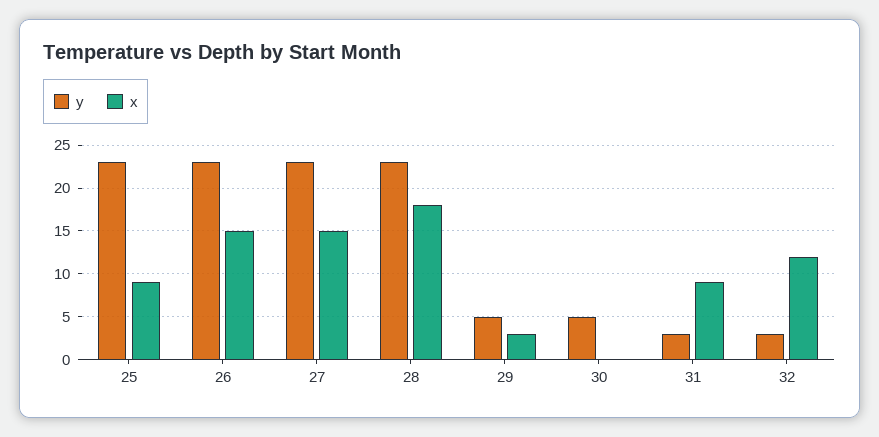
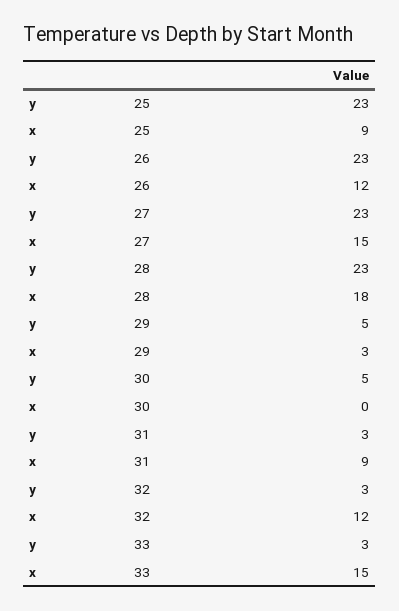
  {
    "y": {
      "25": 23,
      "26": 23,
      "27": 23,
      "28": 23,
      "29": 5,
      "30": 5,
      "31": 3,
-     "32": 3
+     "32": 3,
+     "33": 3
    },
    "x": {
      "25": 9,
-     "26": 15,
+     "26": 12,
      "27": 15,
      "28": 18,
      "29": 3,
      "30": 0,
      "31": 9,
-     "32": 12
+     "32": 12,
+     "33": 15
    }
  }

